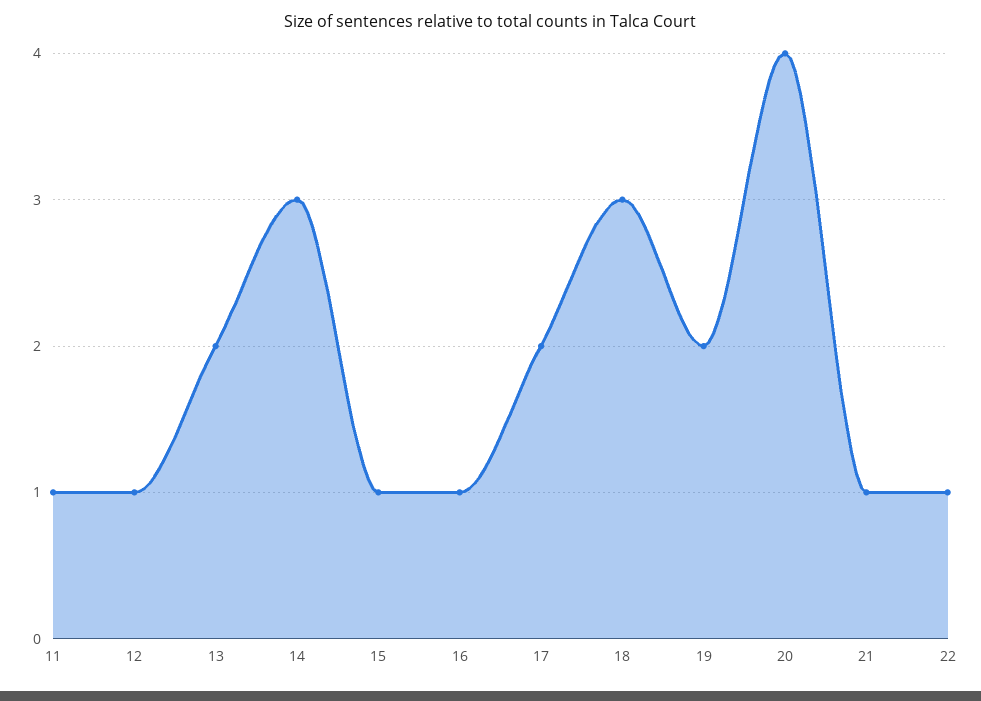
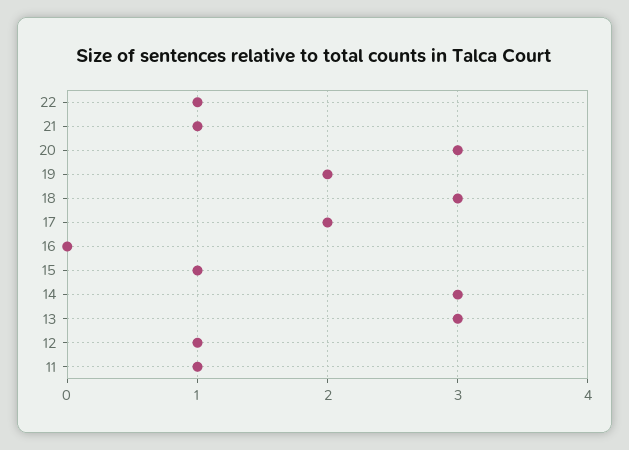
  {
    "11": 1,
    "12": 1,
-   "13": 2,
+   "13": 3,
    "14": 3,
    "15": 1,
-   "16": 1,
+   "16": 0,
    "17": 2,
    "18": 3,
    "19": 2,
-   "20": 4,
+   "20": 3,
    "21": 1,
    "22": 1
  }

